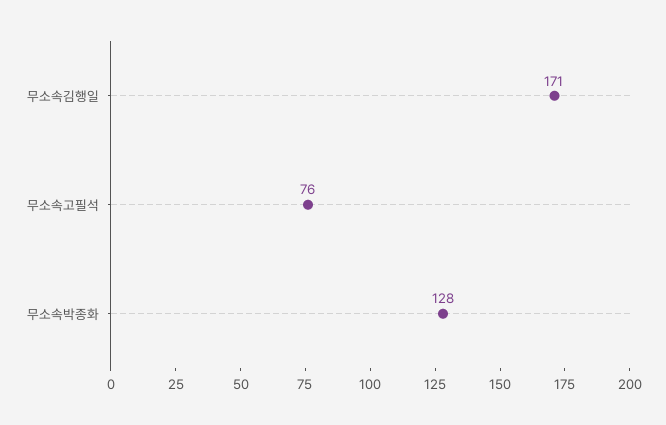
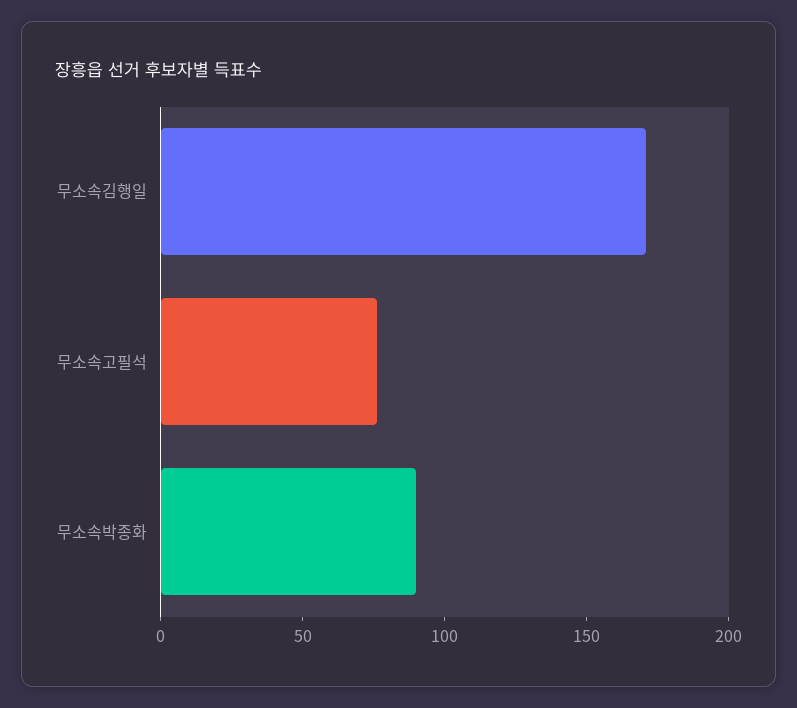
  {
    "무소속김행일": 171,
    "무소속고필석": 76,
-   "무소속박종화": 128
+   "무소속박종화": 90
  }

